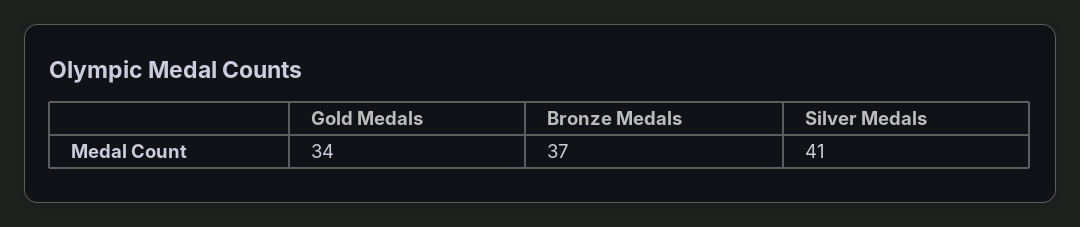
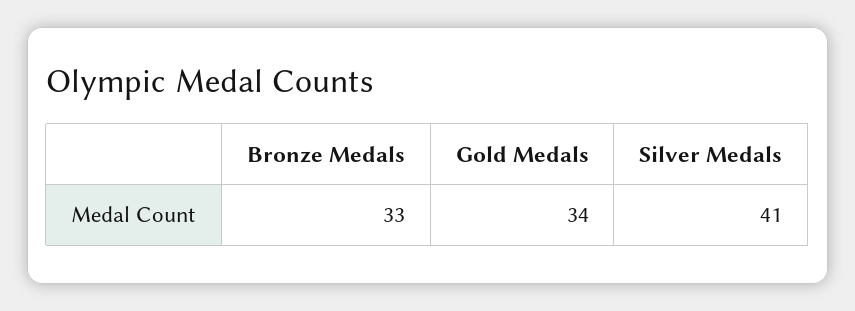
  {
    "Gold Medals": 34,
-   "Bronze Medals": 37,
+   "Bronze Medals": 33,
    "Silver Medals": 41
  }

